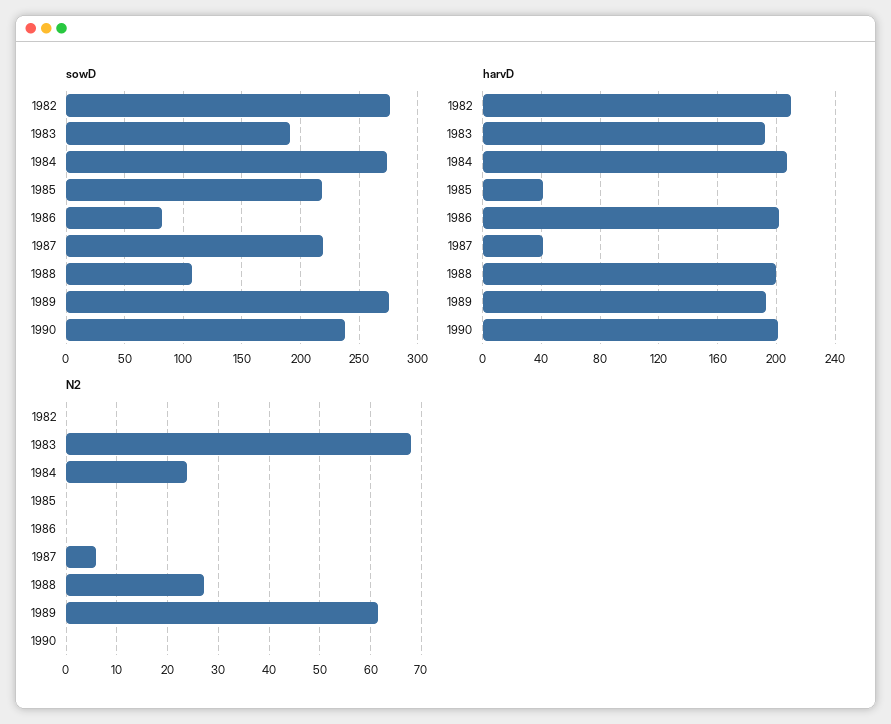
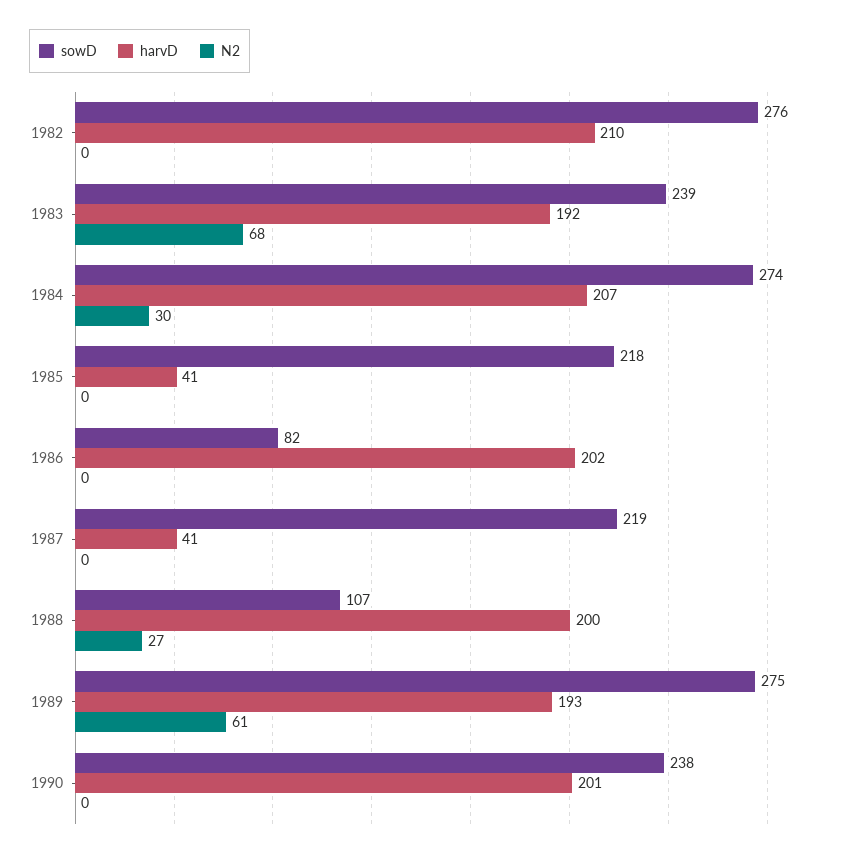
  {
    "sowD": {
      "1982": 276,
-     "1983": 190,
+     "1983": 239,
      "1984": 274,
      "1985": 218,
      "1986": 82,
      "1987": 219,
      "1988": 107,
      "1989": 275,
      "1990": 238
    },
    "harvD": {
      "1982": 210,
      "1983": 192,
      "1984": 207,
      "1985": 41,
      "1986": 202,
      "1987": 41,
      "1988": 200,
      "1989": 193,
      "1990": 201
    },
    "N2": {
      "1982": 0,
      "1983": 68,
-     "1984": 24,
+     "1984": 30,
      "1985": 0,
      "1986": 0,
-     "1987": 6,
+     "1987": 0,
      "1988": 27,
      "1989": 61,
      "1990": 0
    }
  }

